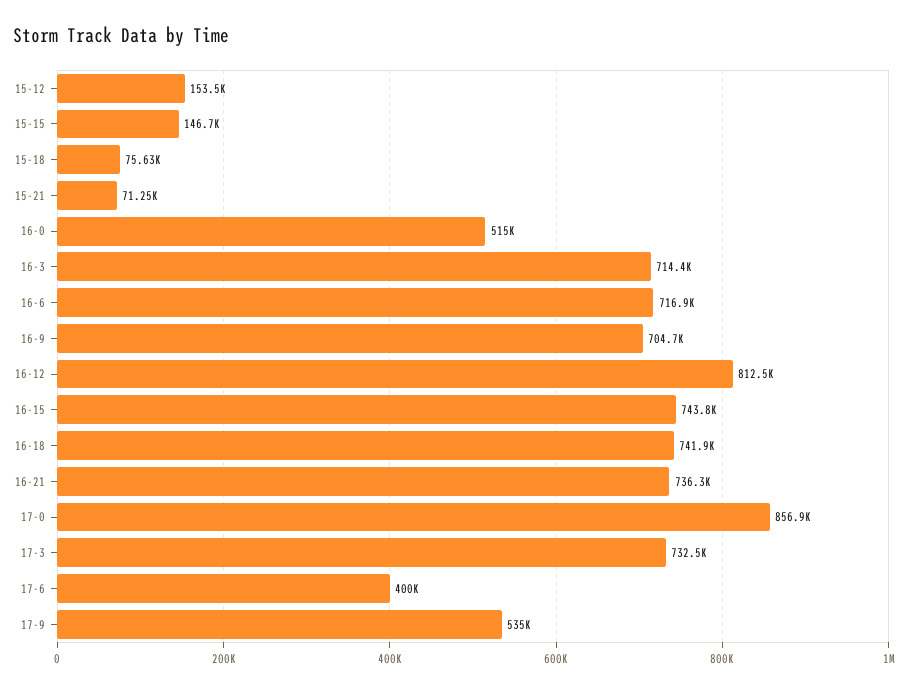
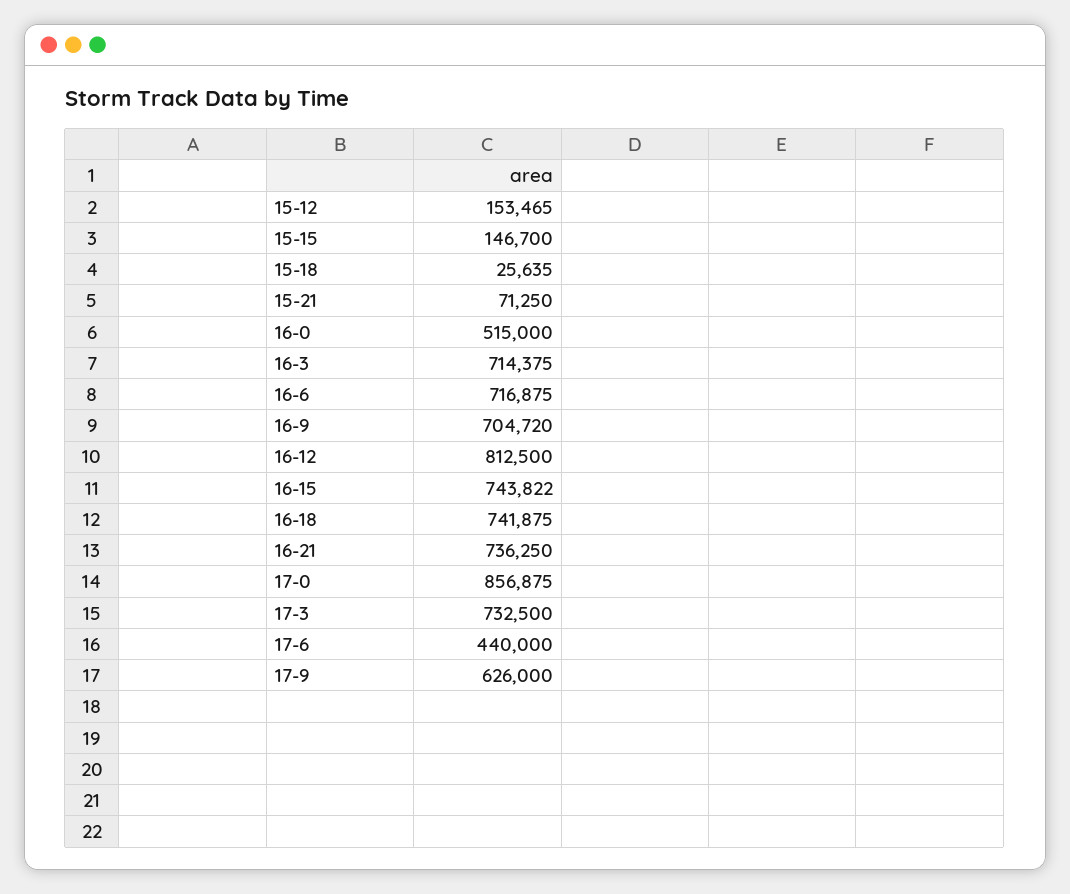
  {
    "15-12": 153465,
    "15-15": 146700,
-   "15-18": 75630,
+   "15-18": 25635,
    "15-21": 71250,
    "16-0": 515000,
    "16-3": 714375,
    "16-6": 716875,
    "16-9": 704720,
    "16-12": 812500,
    "16-15": 743822,
    "16-18": 741875,
    "16-21": 736250,
    "17-0": 856875,
    "17-3": 732500,
-   "17-6": 400000,
+   "17-6": 440000,
-   "17-9": 535000
+   "17-9": 626000
  }

